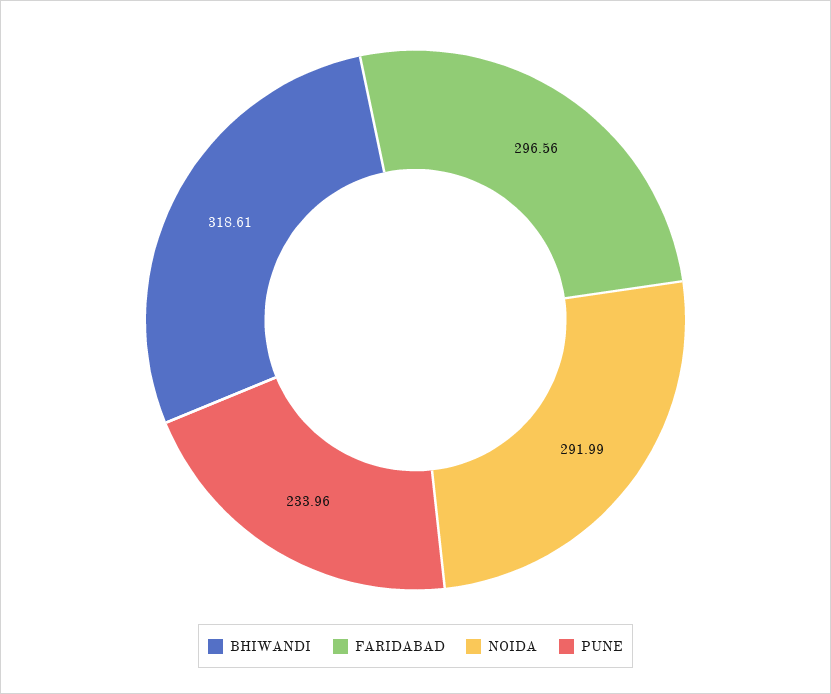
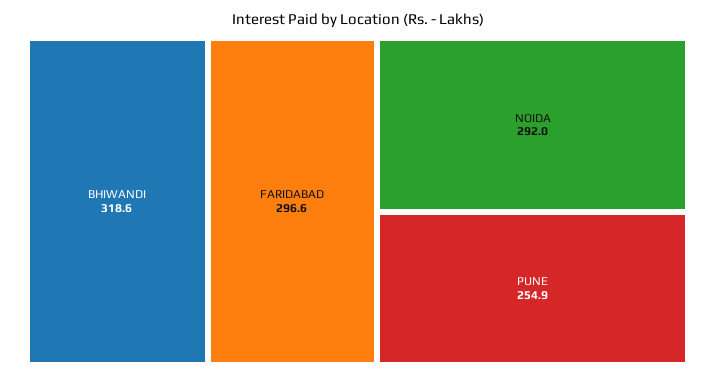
  {
    "BHIWANDI": 318.61,
    "FARIDABAD": 296.56,
    "NOIDA": 291.99,
-   "PUNE": 233.96
+   "PUNE": 254.9
  }

